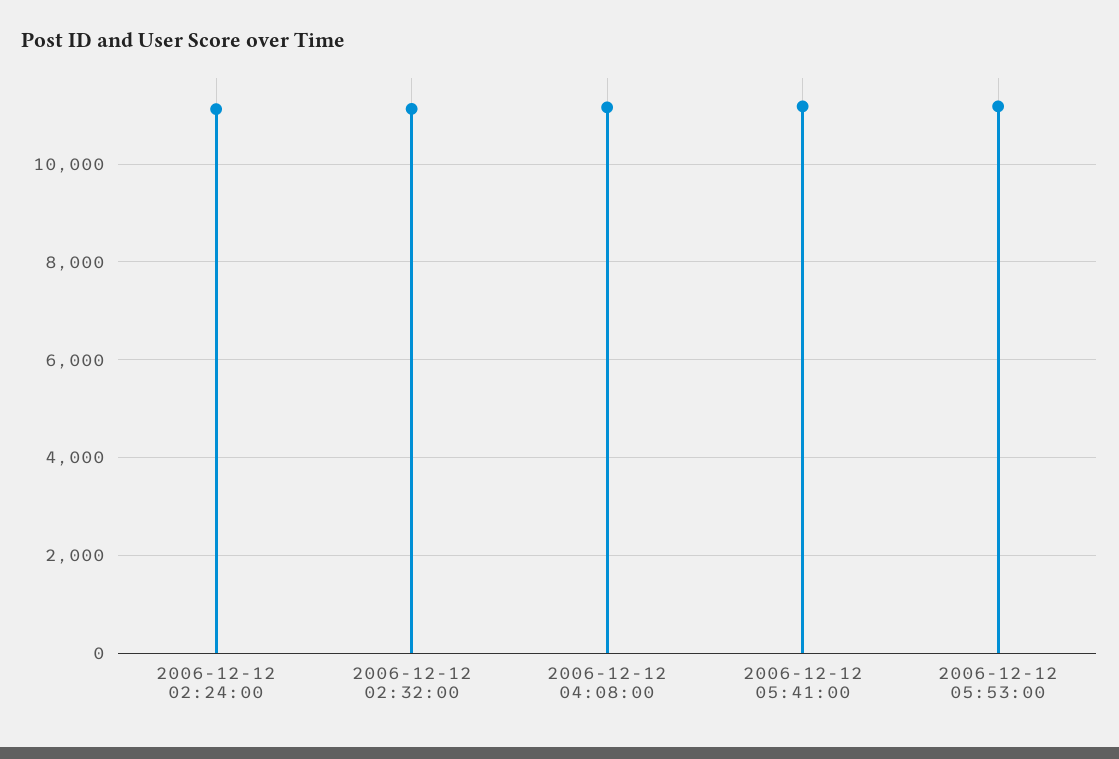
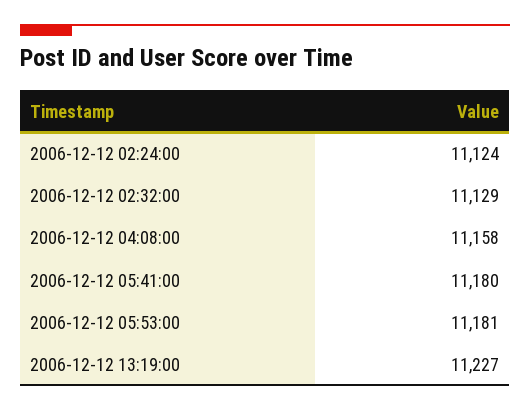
  {
    "2006-12-12 02:24:00": 11124,
    "2006-12-12 02:32:00": 11129,
    "2006-12-12 04:08:00": 11158,
    "2006-12-12 05:41:00": 11180,
-   "2006-12-12 05:53:00": 11181
+   "2006-12-12 05:53:00": 11181,
+   "2006-12-12 13:19:00": 11227
  }

